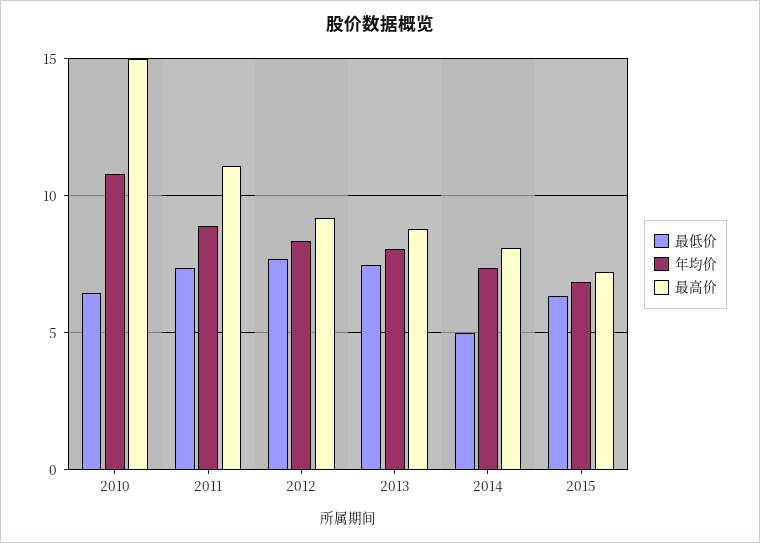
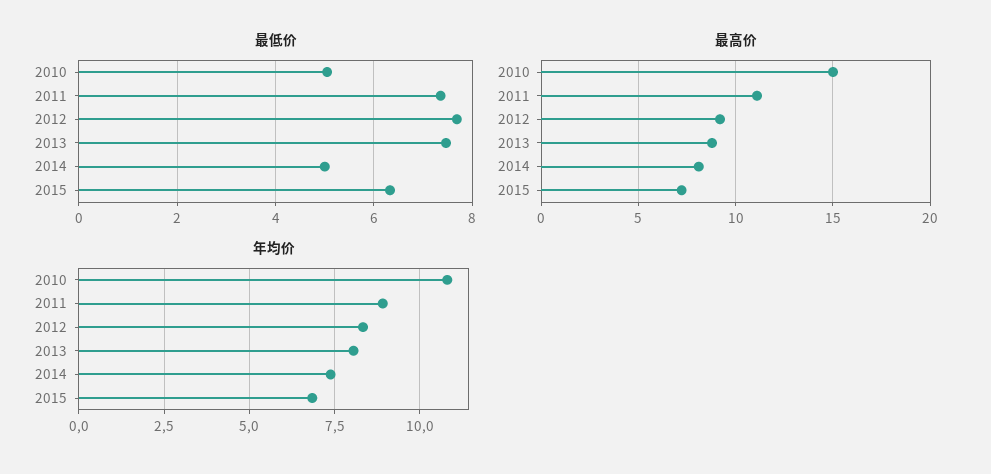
  {
    "最低价": {
-     "2010": 6.5,
+     "2010": 5,
      "2011": 7.4,
      "2012": 7.6,
      "2013": 7.4,
      "2014": 5,
      "2015": 6.4
    },
    "年均价": {
      "2010": 10.75,
      "2011": 9,
      "2012": 8.25,
      "2013": 8,
      "2014": 7.5,
      "2015": 6.75
    },
    "最高价": {
      "2010": 15,
      "2011": 11,
      "2012": 9,
      "2013": 9,
      "2014": 8,
      "2015": 7
    }
  }

